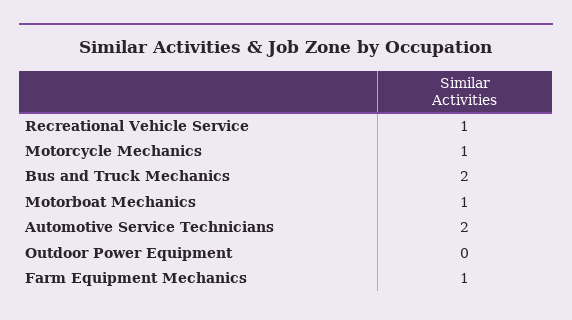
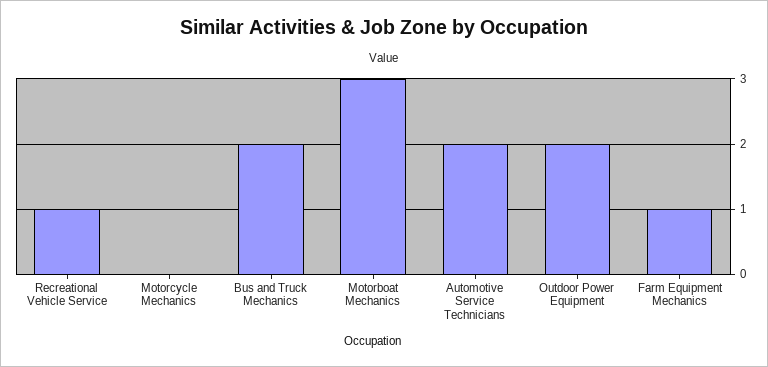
  {
    "Recreational Vehicle Service": 1,
-   "Motorcycle Mechanics": 1,
+   "Motorcycle Mechanics": 0,
    "Bus and Truck Mechanics": 2,
-   "Motorboat Mechanics": 1,
+   "Motorboat Mechanics": 3,
    "Automotive Service Technicians": 2,
-   "Outdoor Power Equipment": 0,
+   "Outdoor Power Equipment": 2,
    "Farm Equipment Mechanics": 1
  }

